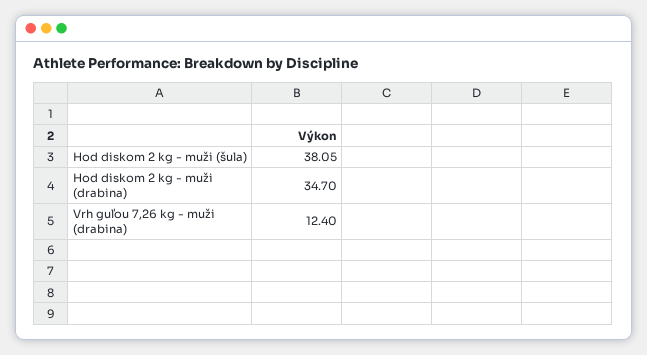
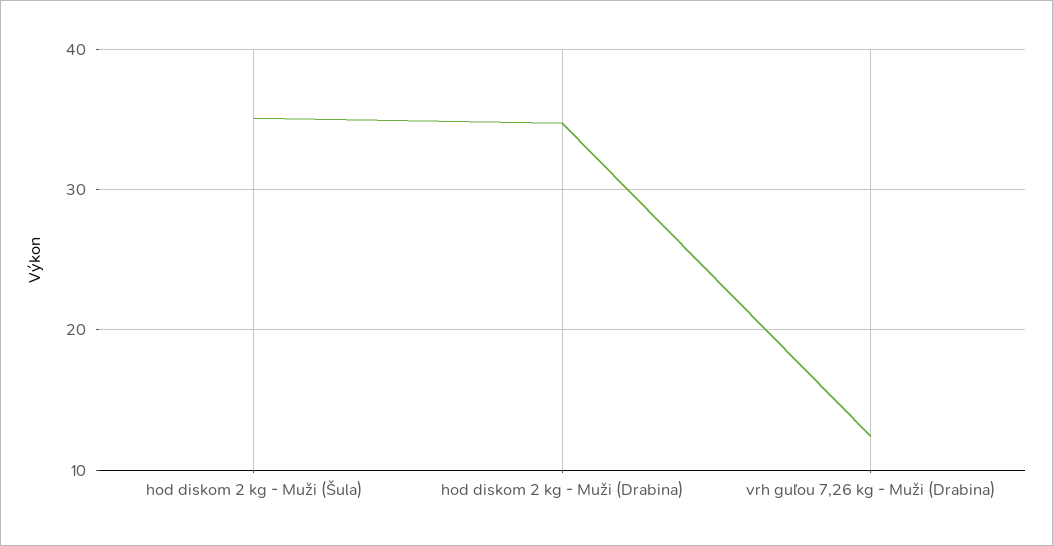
  {
-   "Hod diskom 2 kg - muži (šula)": 38.05,
+   "Hod diskom 2 kg - muži (šula)": 35,
    "Hod diskom 2 kg - muži (drabina)": 34.7,
    "Vrh guľou 7,26 kg - muži (drabina)": 12.4
  }

